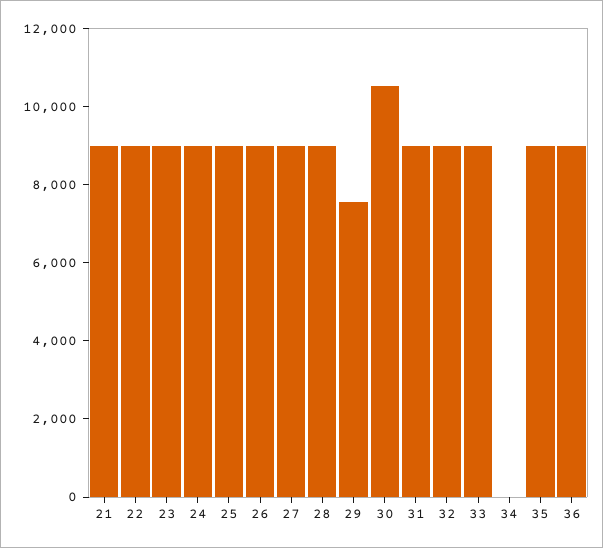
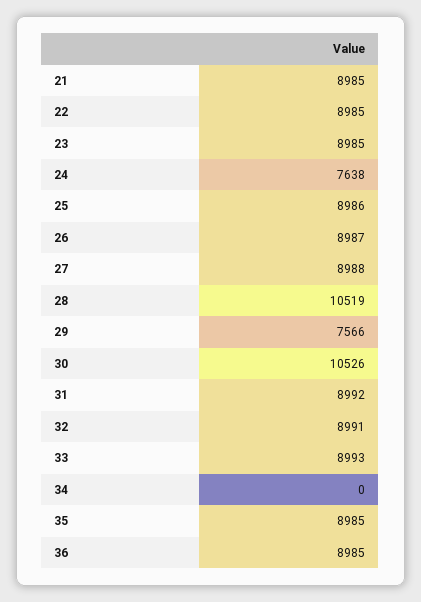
  {
    "21": 8985,
    "22": 8985,
    "23": 8985,
-   "24": 9000,
+   "24": 7638,
    "25": 8986,
    "26": 8987,
    "27": 8988,
-   "28": 9000,
+   "28": 10519,
    "29": 7566,
    "30": 10526,
    "31": 8992,
    "32": 8991,
    "33": 8993,
    "34": 0,
    "35": 8985,
    "36": 8985
  }

